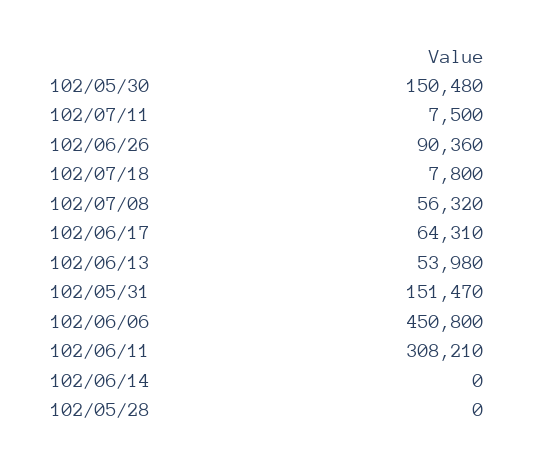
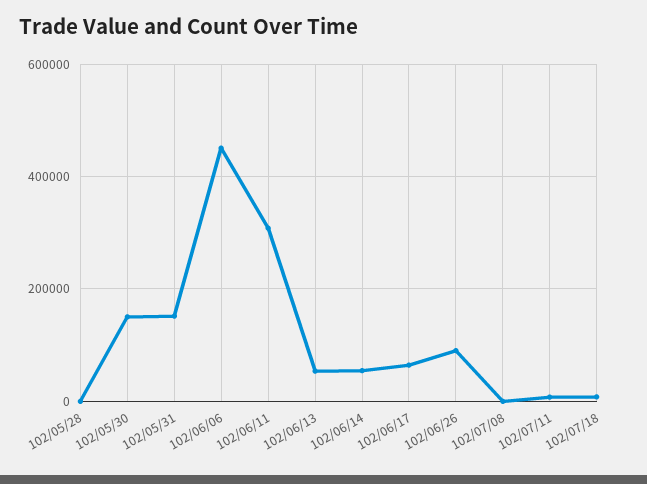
  {
    "102/05/30": 150480,
    "102/07/11": 7500,
    "102/06/26": 90360,
    "102/07/18": 7800,
-   "102/07/08": 56320,
+   "102/07/08": 0,
    "102/06/17": 64310,
    "102/06/13": 53980,
    "102/05/31": 151470,
    "102/06/06": 450800,
    "102/06/11": 308210,
-   "102/06/14": 0,
+   "102/06/14": 60000,
    "102/05/28": 0
  }

